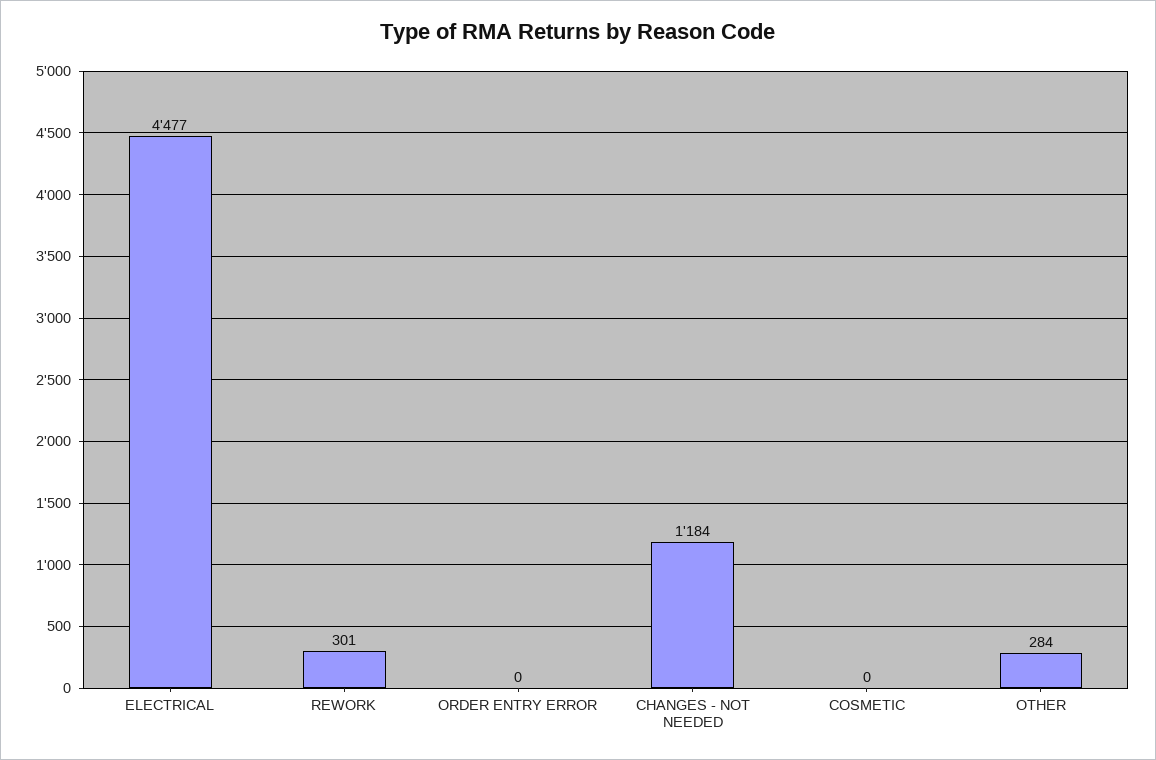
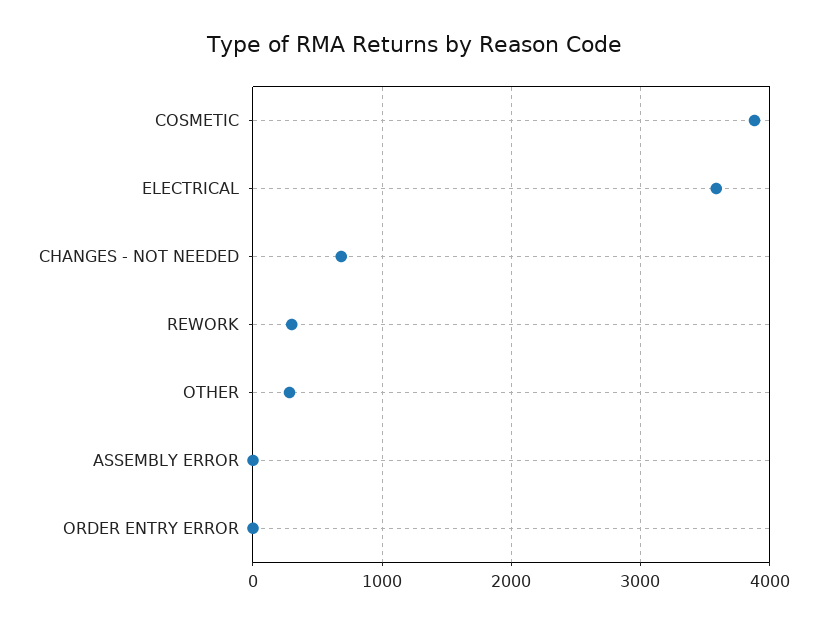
  {
-   "ELECTRICAL": 4477,
+   "ELECTRICAL": 3600,
    "REWORK": 301,
    "ORDER ENTRY ERROR": 0,
-   "CHANGES - NOT NEEDED": 1184,
+   "CHANGES - NOT NEEDED": 700,
-   "COSMETIC": 0,
+   "COSMETIC": 3900,
-   "OTHER": 284
+   "OTHER": 284,
+   "ASSEMBLY ERROR": 0
  }

